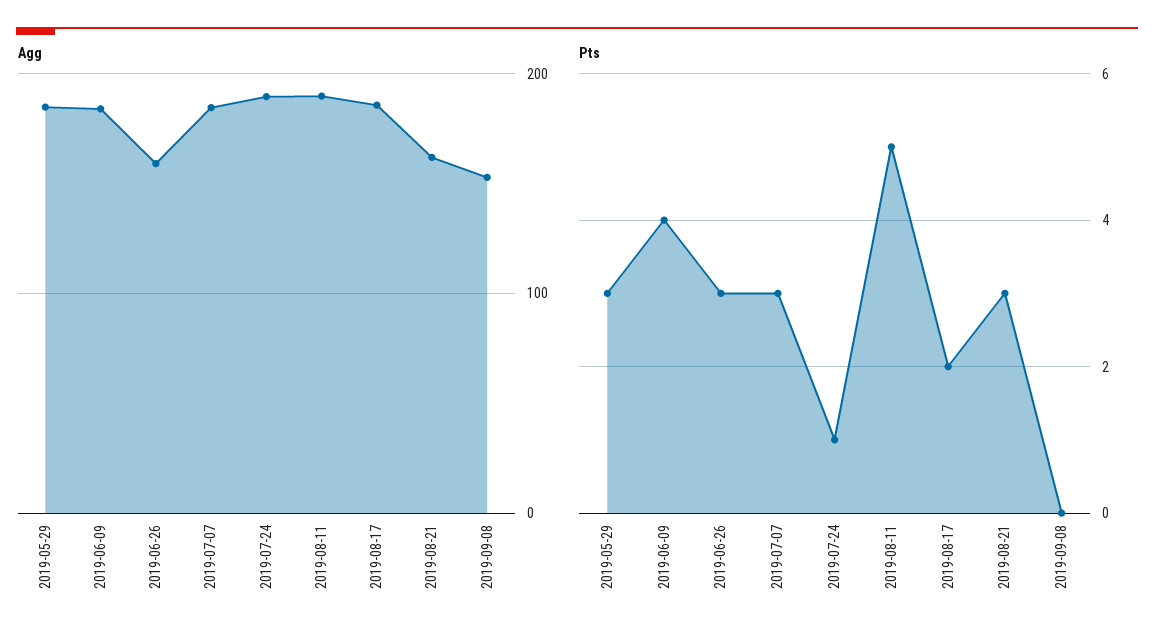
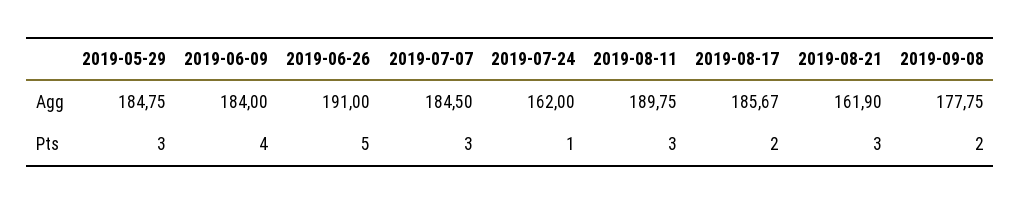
  {
    "Agg": {
      "2019-05-29": 184.75,
      "2019-06-09": 184,
-     "2019-06-26": 160,
+     "2019-06-26": 191,
      "2019-07-07": 184.5,
-     "2019-07-24": 190,
+     "2019-07-24": 162,
      "2019-08-11": 189.75,
      "2019-08-17": 185.67,
      "2019-08-21": 161.9,
-     "2019-09-08": 150
+     "2019-09-08": 177.75
    },
    "Pts": {
      "2019-05-29": 3,
      "2019-06-09": 4,
-     "2019-06-26": 3,
+     "2019-06-26": 5,
      "2019-07-07": 3,
      "2019-07-24": 1,
-     "2019-08-11": 5,
+     "2019-08-11": 3,
      "2019-08-17": 2,
      "2019-08-21": 3,
-     "2019-09-08": 0
+     "2019-09-08": 2
    }
  }

